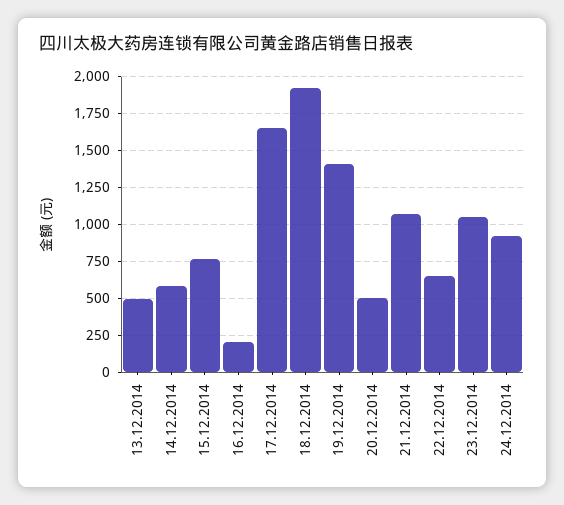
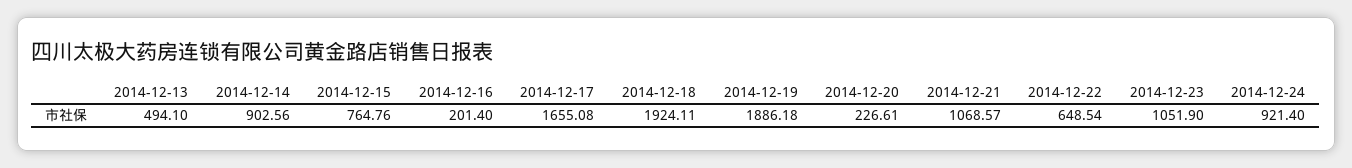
  {
    "13.12.2014": 494.1,
-   "14.12.2014": 600,
+   "14.12.2014": 902.56,
    "15.12.2014": 764.76,
    "16.12.2014": 201.4,
    "17.12.2014": 1655.08,
    "18.12.2014": 1924.11,
-   "19.12.2014": 1400,
+   "19.12.2014": 1886.18,
-   "20.12.2014": 500,
+   "20.12.2014": 226.61,
    "21.12.2014": 1068.57,
    "22.12.2014": 648.54,
    "23.12.2014": 1051.9,
    "24.12.2014": 921.4
  }

